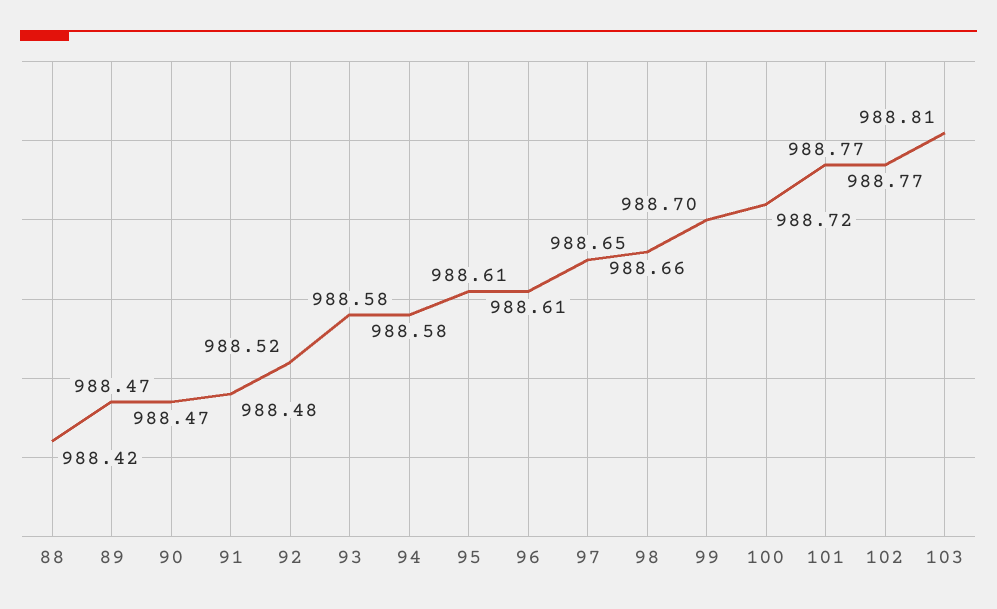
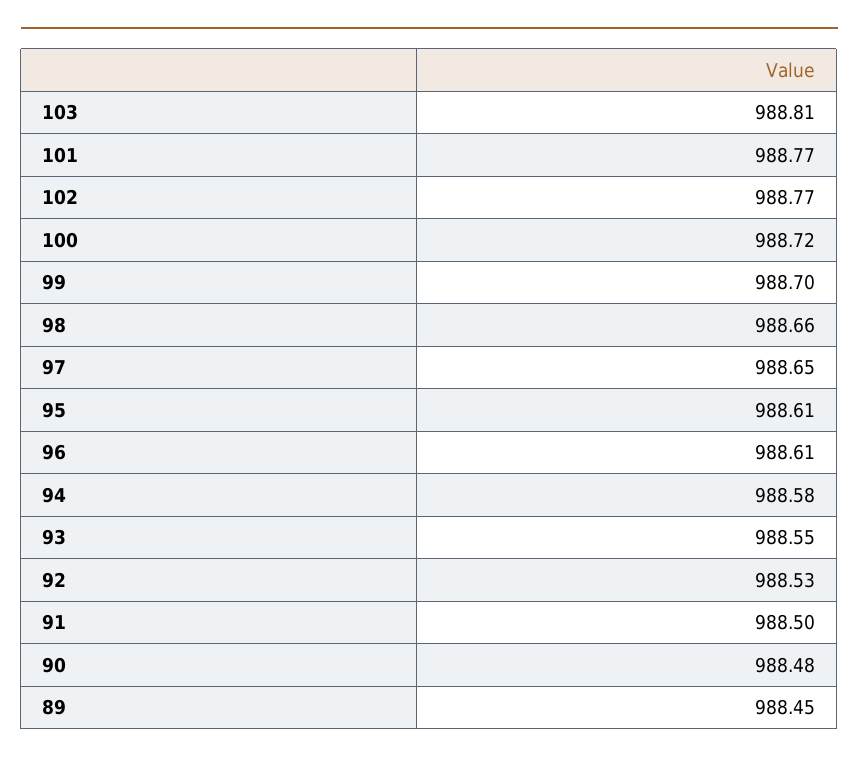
  {
-   "88": 988.42,
-   "89": 988.47,
+   "89": 988.45,
-   "90": 988.47,
+   "90": 988.48,
-   "91": 988.48,
+   "91": 988.5,
-   "92": 988.52,
+   "92": 988.53,
-   "93": 988.58,
+   "93": 988.55,
    "94": 988.58,
    "95": 988.61,
    "96": 988.61,
    "97": 988.65,
    "98": 988.66,
    "99": 988.7,
    "100": 988.72,
    "101": 988.77,
    "102": 988.77,
    "103": 988.81
  }

